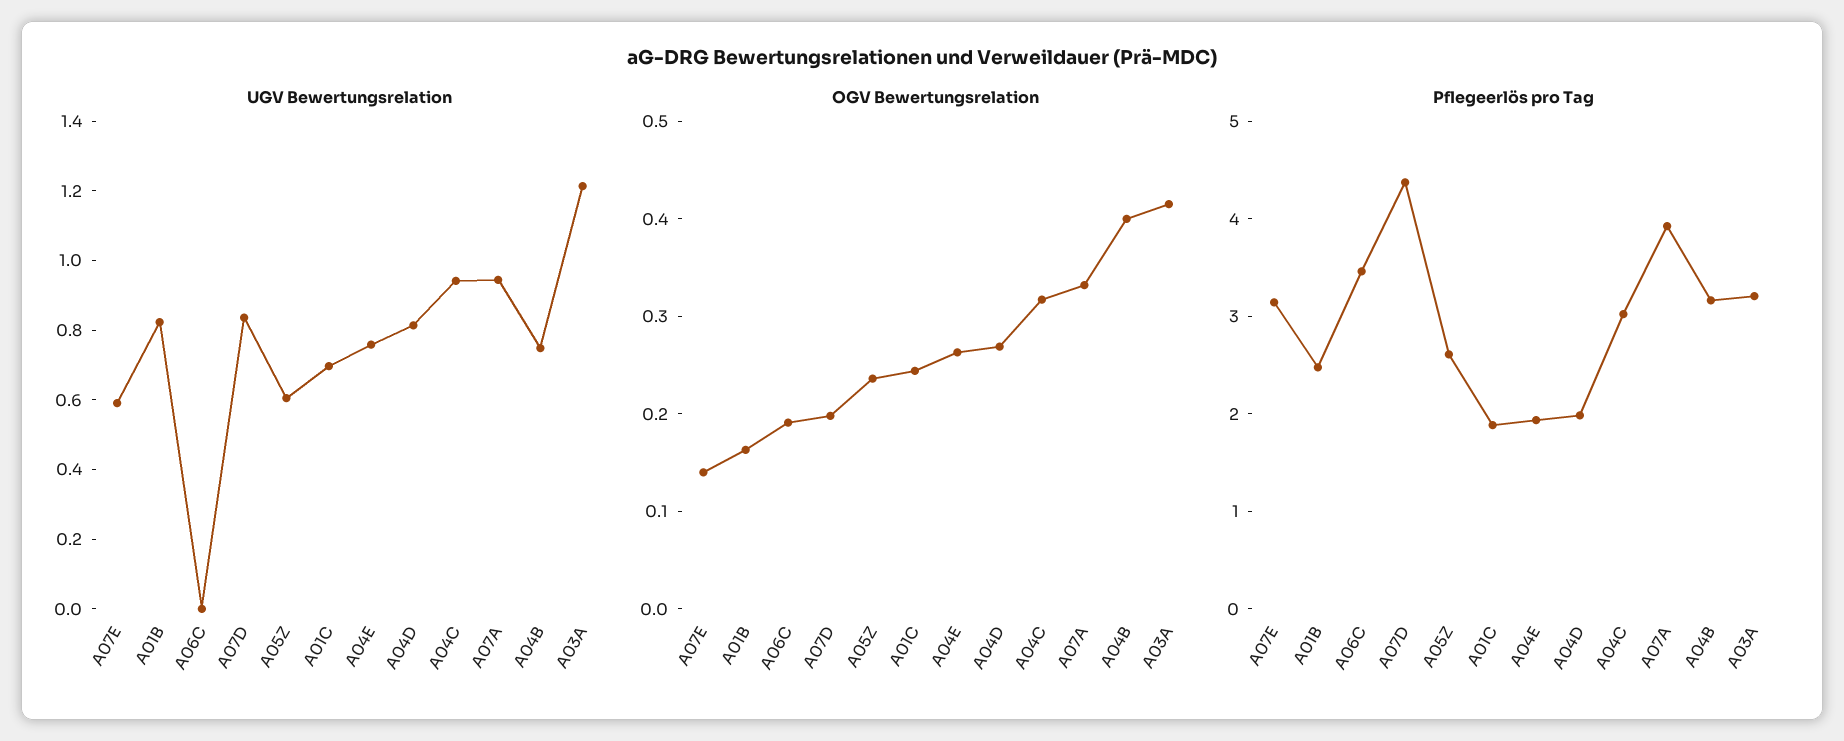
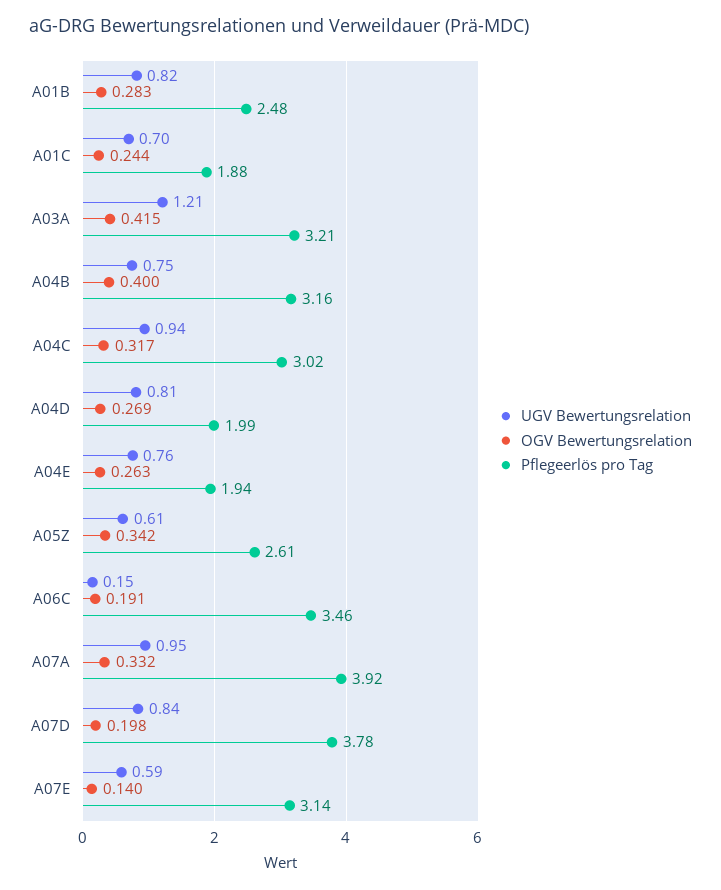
  {
    "UGV Bewertungsrelation": {
      "A07E": 0.59,
      "A01B": 0.82,
-     "A06C": 0,
+     "A06C": 0.15,
      "A07D": 0.84,
      "A05Z": 0.61,
      "A01C": 0.7,
      "A04E": 0.76,
      "A04D": 0.81,
      "A04C": 0.94,
      "A07A": 0.95,
      "A04B": 0.75,
      "A03A": 1.21
    },
    "OGV Bewertungsrelation": {
      "A07E": 0.14,
-     "A01B": 0.16,
+     "A01B": 0.283,
      "A06C": 0.191,
      "A07D": 0.198,
-     "A05Z": 0.24,
+     "A05Z": 0.342,
      "A01C": 0.244,
      "A04E": 0.263,
      "A04D": 0.269,
      "A04C": 0.317,
      "A07A": 0.332,
      "A04B": 0.4,
      "A03A": 0.415
    },
    "Pflegeerlös pro Tag": {
      "A07E": 3.14,
      "A01B": 2.48,
      "A06C": 3.46,
-     "A07D": 4.4,
+     "A07D": 3.78,
      "A05Z": 2.61,
      "A01C": 1.88,
      "A04E": 1.94,
      "A04D": 1.99,
      "A04C": 3.02,
      "A07A": 3.92,
      "A04B": 3.16,
      "A03A": 3.21
    }
  }

